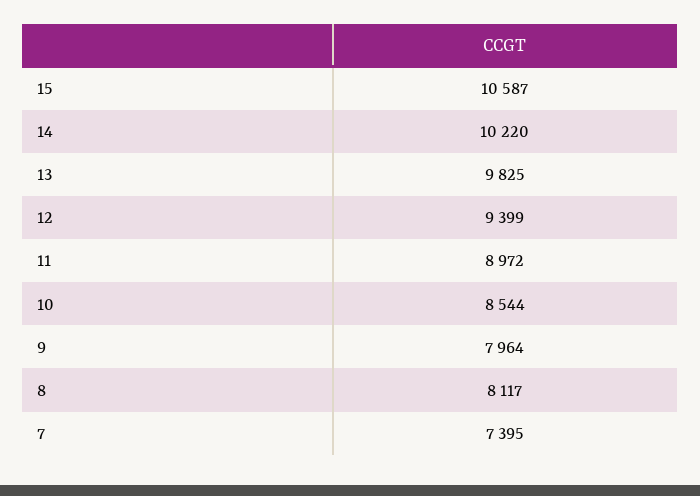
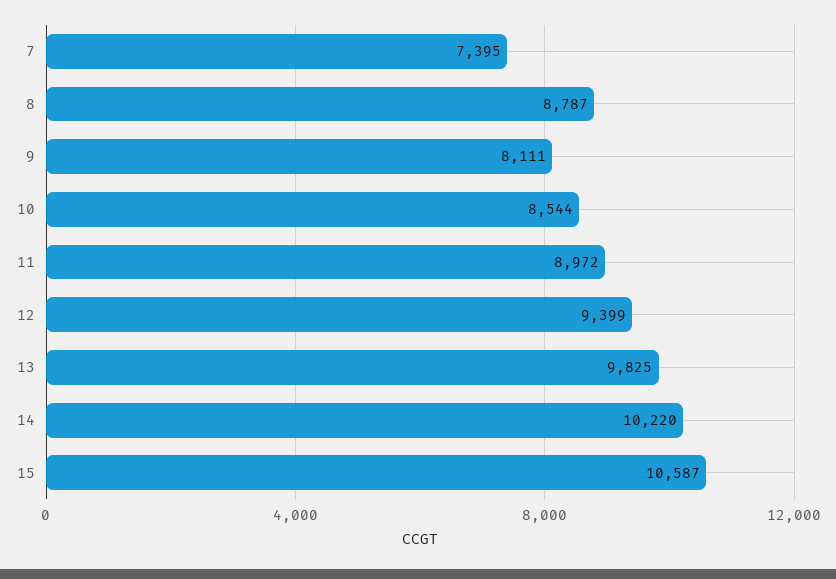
  {
    "15": 10587,
    "14": 10220,
    "13": 9825,
    "12": 9399,
    "11": 8972,
    "10": 8544,
-   "9": 7964,
+   "9": 8111,
-   "8": 8117,
+   "8": 8787,
    "7": 7395
  }

